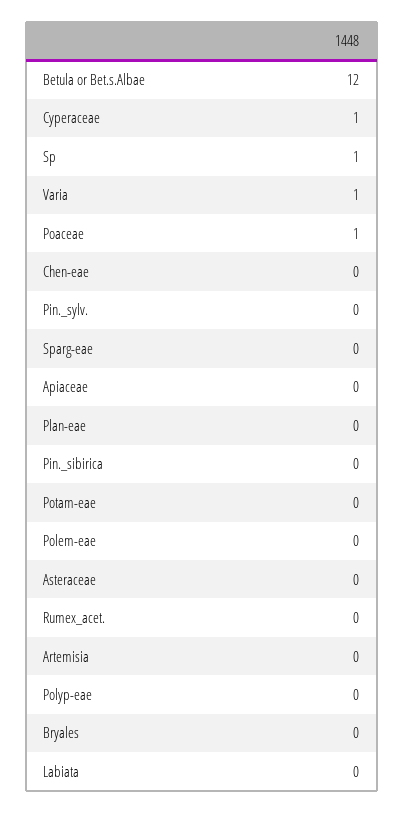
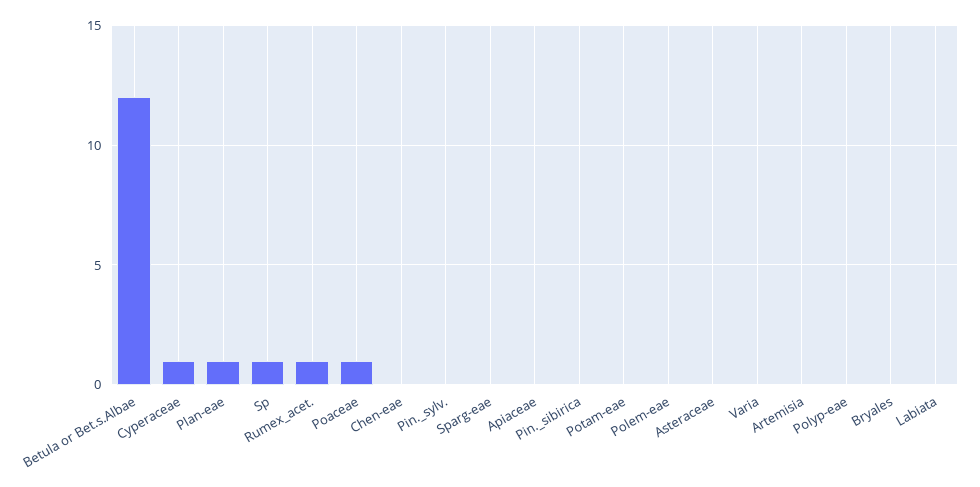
  {
    "Betula or Bet.s.Albae": 12,
    "Cyperaceae": 1,
    "Sp": 1,
-   "Varia": 1,
+   "Varia": 0,
    "Poaceae": 1,
    "Chen-eae": 0,
    "Pin._sylv.": 0,
    "Sparg-eae": 0,
    "Apiaceae": 0,
-   "Plan-eae": 0,
+   "Plan-eae": 1,
    "Pin._sibirica": 0,
    "Potam-eae": 0,
    "Polem-eae": 0,
    "Asteraceae": 0,
-   "Rumex_acet.": 0,
+   "Rumex_acet.": 1,
    "Artemisia": 0,
    "Polyp-eae": 0,
    "Bryales": 0,
    "Labiata": 0
  }

